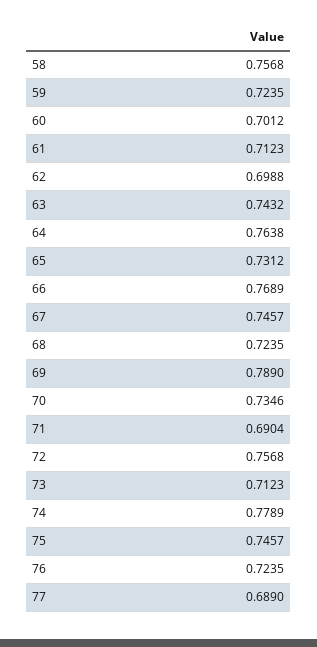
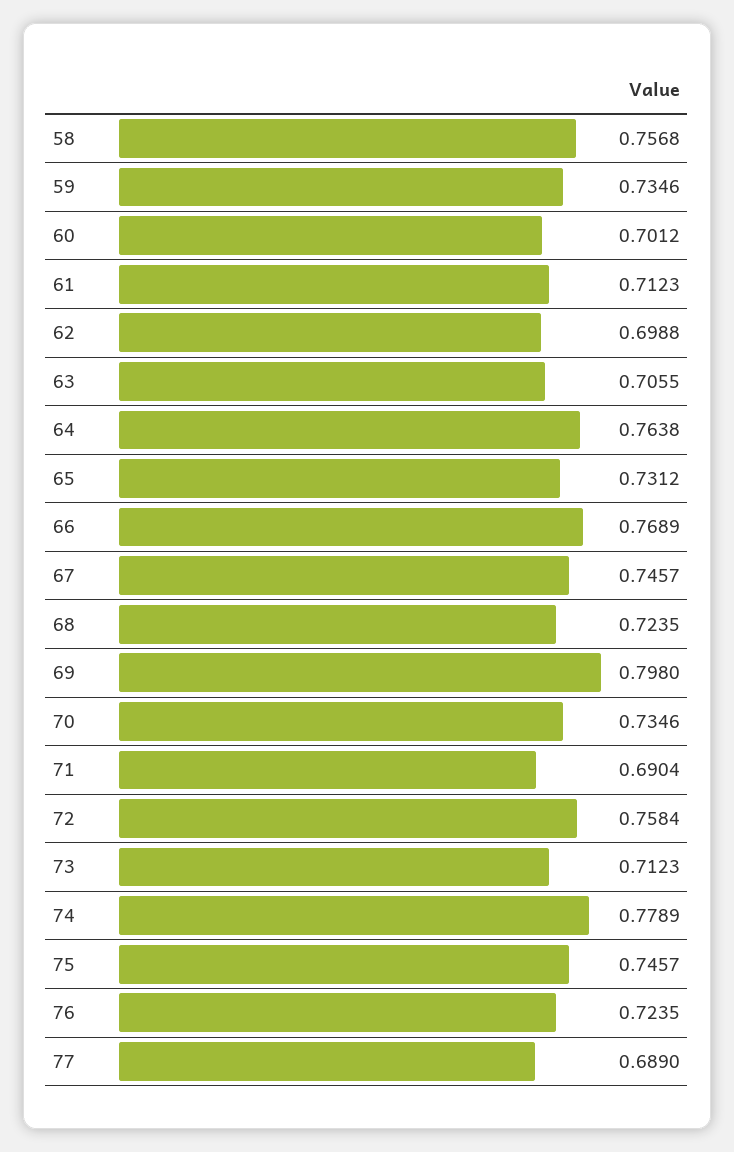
  {
    "58": 0.7568,
-   "59": 0.7235,
+   "59": 0.7346,
    "60": 0.7012,
    "61": 0.7123,
    "62": 0.6988,
-   "63": 0.7432,
+   "63": 0.7055,
    "64": 0.7638,
    "65": 0.7312,
    "66": 0.7689,
    "67": 0.7457,
    "68": 0.7235,
-   "69": 0.789,
+   "69": 0.798,
    "70": 0.7346,
    "71": 0.6904,
-   "72": 0.7568,
+   "72": 0.7584,
    "73": 0.7123,
    "74": 0.7789,
    "75": 0.7457,
    "76": 0.7235,
    "77": 0.689
  }

